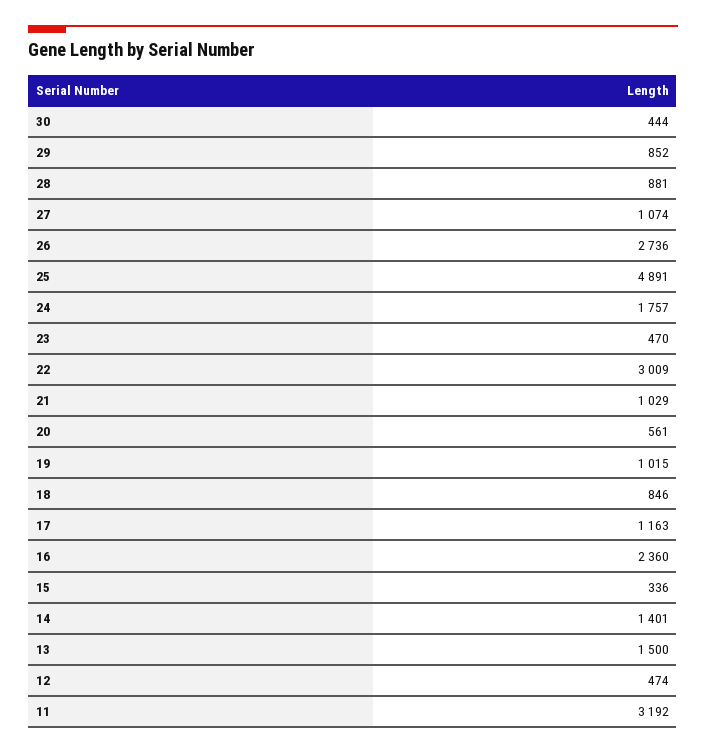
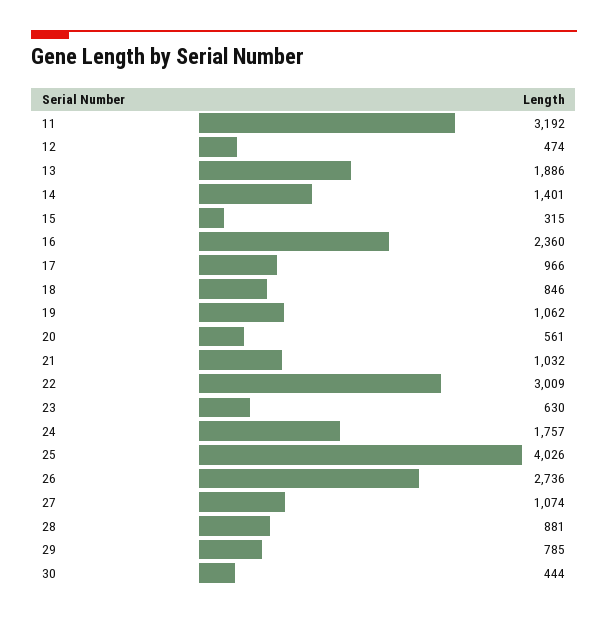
  {
    "30": 444,
-   "29": 852,
+   "29": 785,
    "28": 881,
    "27": 1074,
    "26": 2736,
-   "25": 4891,
+   "25": 4026,
    "24": 1757,
-   "23": 470,
+   "23": 630,
    "22": 3009,
-   "21": 1029,
+   "21": 1032,
    "20": 561,
-   "19": 1015,
+   "19": 1062,
    "18": 846,
-   "17": 1163,
+   "17": 966,
    "16": 2360,
-   "15": 336,
+   "15": 315,
    "14": 1401,
-   "13": 1500,
+   "13": 1886,
    "12": 474,
    "11": 3192
  }

